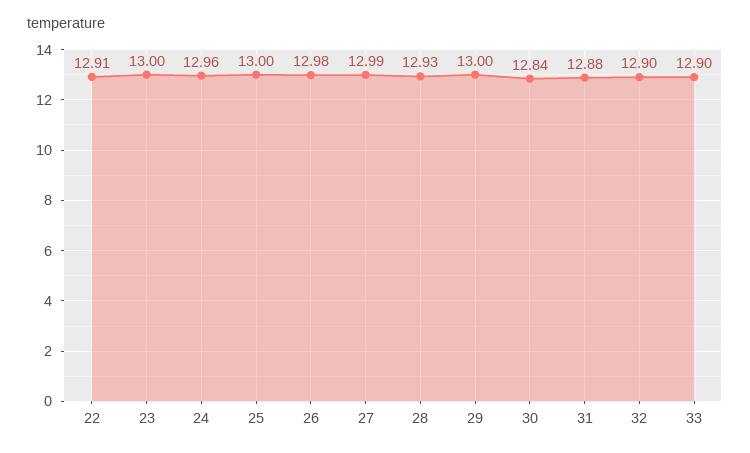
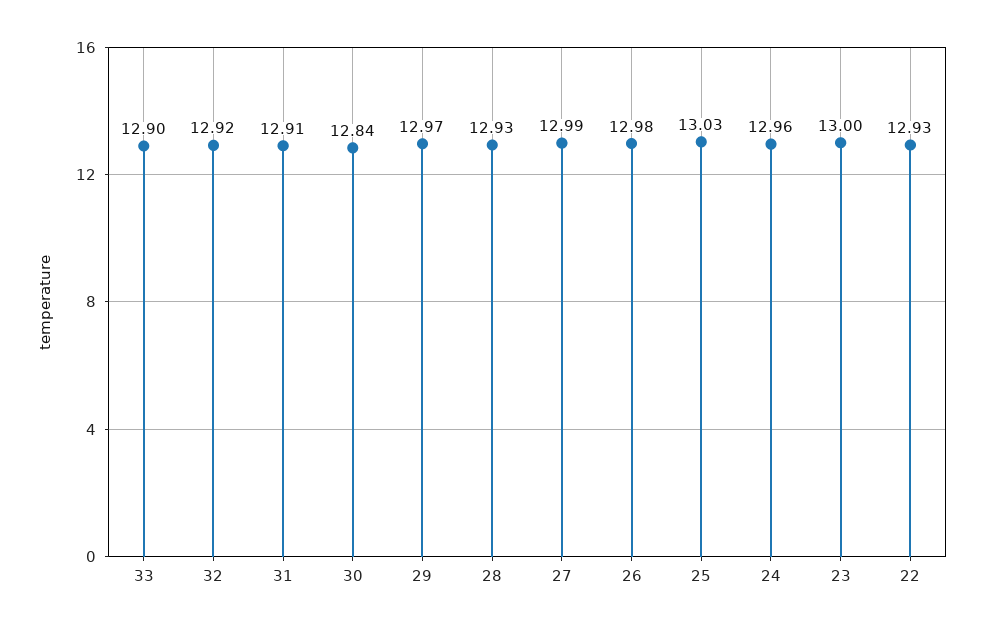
  {
-   "22": 12.91,
+   "22": 12.93,
    "23": 13,
    "24": 12.96,
-   "25": 13,
+   "25": 13.03,
    "26": 12.98,
    "27": 12.99,
    "28": 12.93,
-   "29": 13,
+   "29": 12.97,
    "30": 12.84,
-   "31": 12.88,
+   "31": 12.91,
-   "32": 12.9,
+   "32": 12.92,
    "33": 12.9
  }

